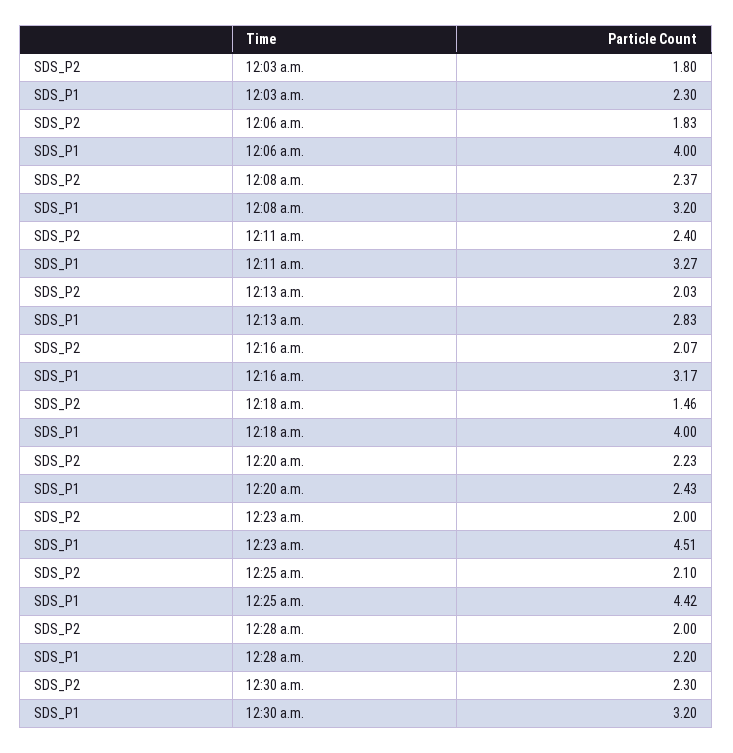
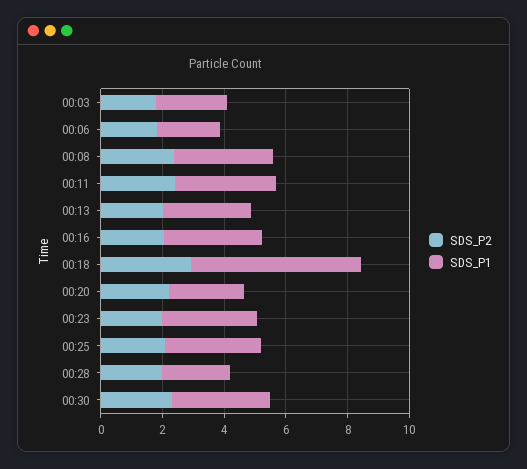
  {
    "SDS_P2": {
      "12:03 a.m.": 1.8,
      "12:06 a.m.": 1.83,
      "12:08 a.m.": 2.37,
      "12:11 a.m.": 2.4,
      "12:13 a.m.": 2.03,
      "12:16 a.m.": 2.07,
-     "12:18 a.m.": 1.46,
+     "12:18 a.m.": 3,
      "12:20 a.m.": 2.23,
      "12:23 a.m.": 2,
      "12:25 a.m.": 2.1,
      "12:28 a.m.": 2,
      "12:30 a.m.": 2.3
    },
    "SDS_P1": {
      "12:03 a.m.": 2.3,
-     "12:06 a.m.": 4,
+     "12:06 a.m.": 2,
      "12:08 a.m.": 3.2,
      "12:11 a.m.": 3.27,
      "12:13 a.m.": 2.83,
      "12:16 a.m.": 3.17,
-     "12:18 a.m.": 4,
+     "12:18 a.m.": 5.5,
      "12:20 a.m.": 2.43,
-     "12:23 a.m.": 4.51,
+     "12:23 a.m.": 3,
-     "12:25 a.m.": 4.42,
+     "12:25 a.m.": 3,
      "12:28 a.m.": 2.2,
      "12:30 a.m.": 3.2
    }
  }

